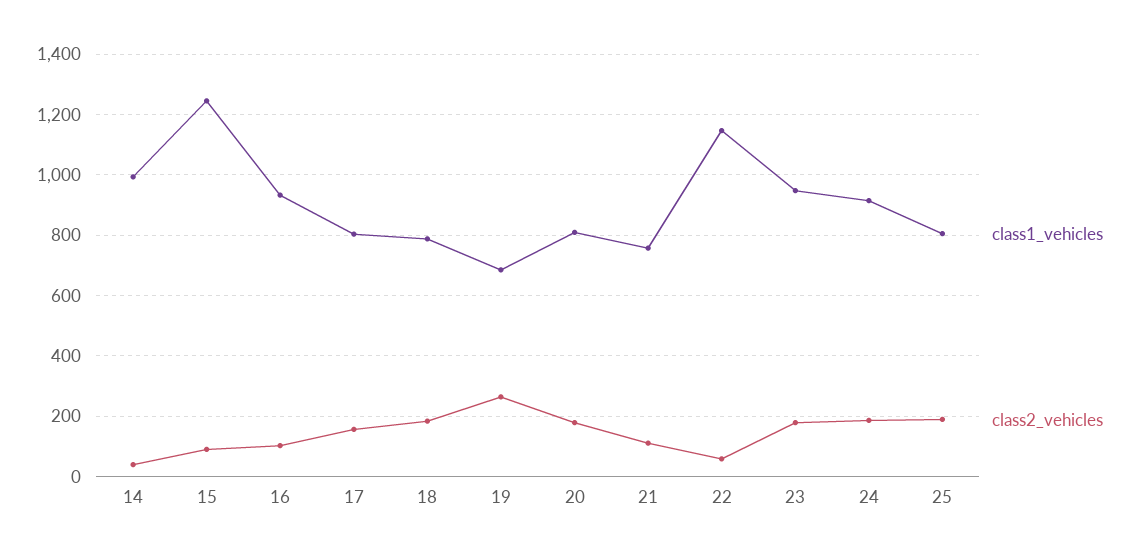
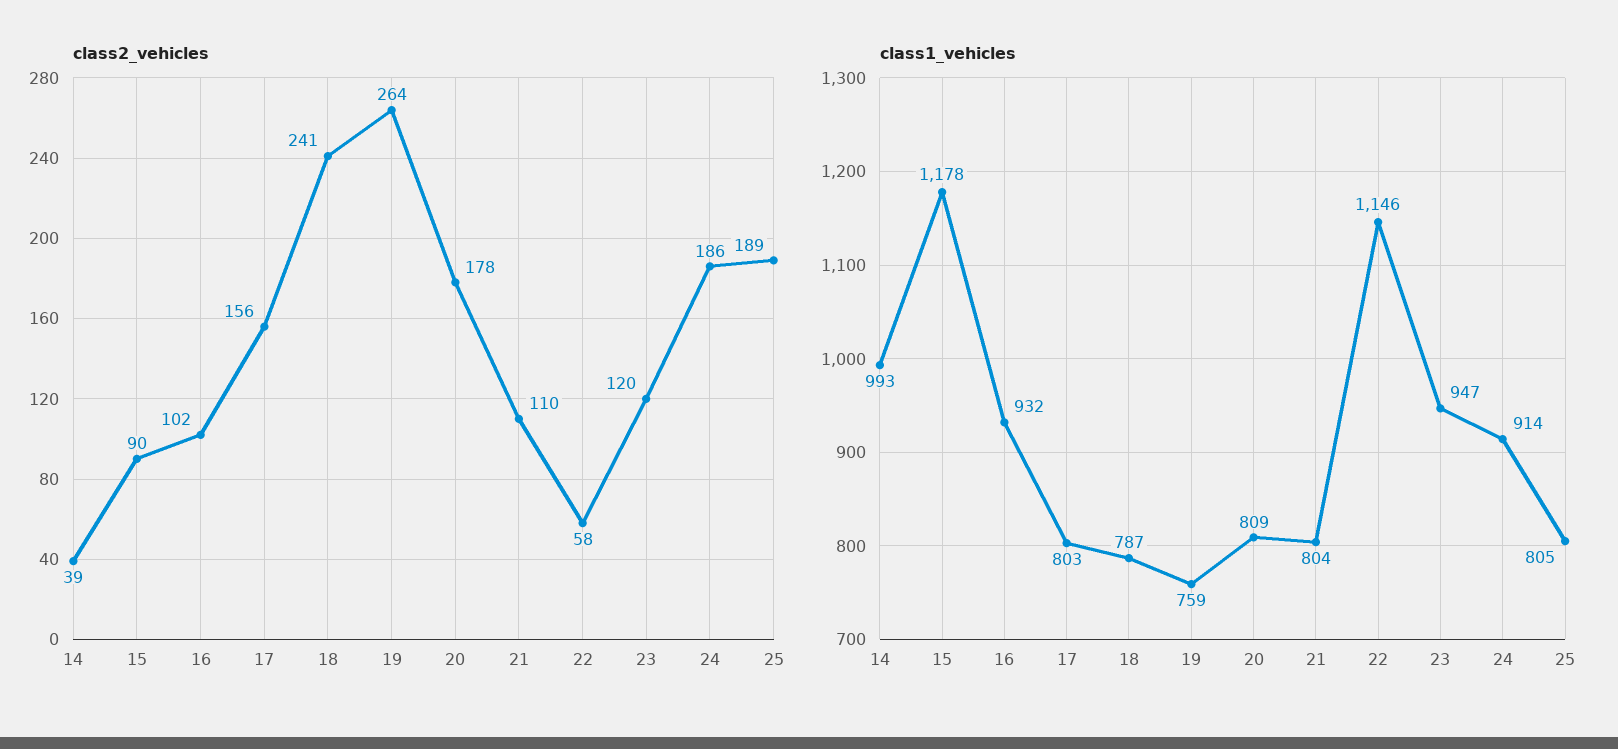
  {
    "class1_vehicles": {
      "14": 993,
-     "15": 1240,
+     "15": 1178,
      "16": 932,
      "17": 803,
      "18": 787,
-     "19": 680,
+     "19": 759,
      "20": 809,
-     "21": 760,
+     "21": 804,
      "22": 1146,
      "23": 947,
      "24": 914,
      "25": 805
    },
    "class2_vehicles": {
      "14": 39,
      "15": 90,
      "16": 102,
      "17": 156,
-     "18": 180,
+     "18": 241,
      "19": 264,
      "20": 178,
      "21": 110,
      "22": 58,
-     "23": 180,
+     "23": 120,
      "24": 186,
      "25": 189
    }
  }

